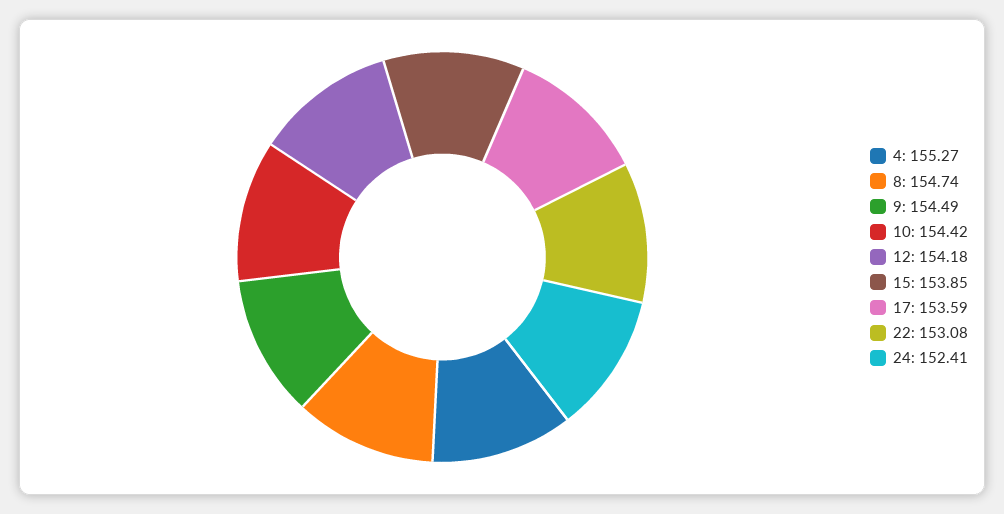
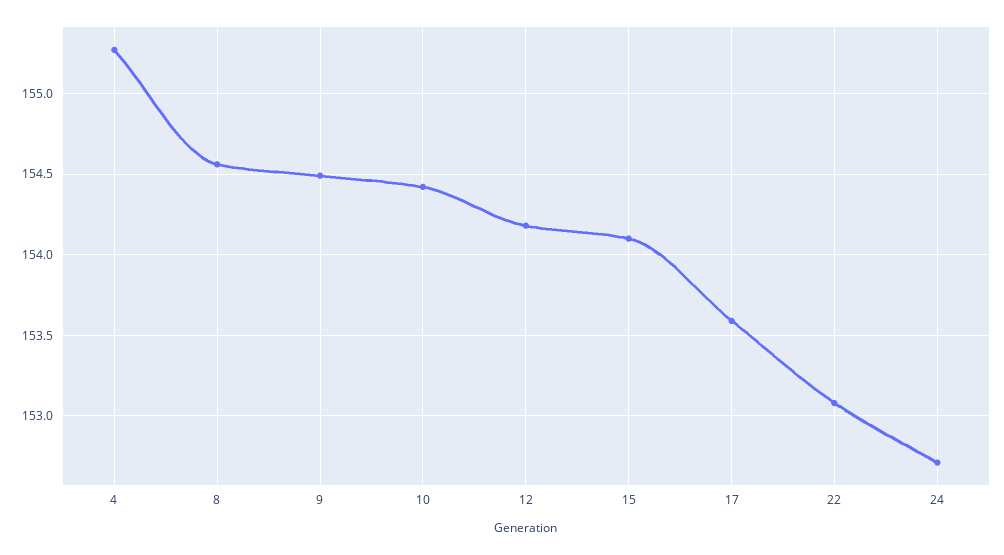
  {
    "4": 155.27,
-   "8": 154.74,
+   "8": 154.55,
    "9": 154.49,
    "10": 154.42,
    "12": 154.18,
-   "15": 153.85,
+   "15": 154.1,
    "17": 153.59,
    "22": 153.08,
-   "24": 152.41
+   "24": 152.7
  }

